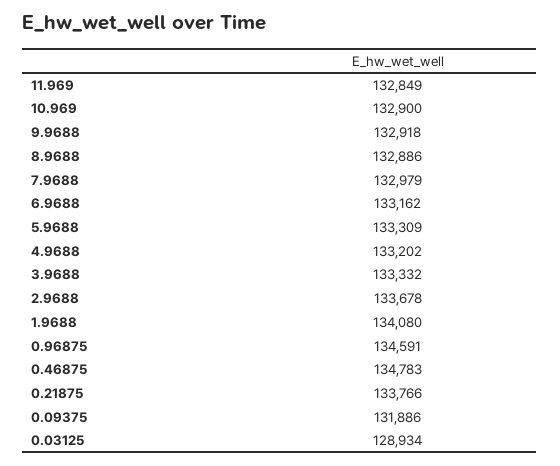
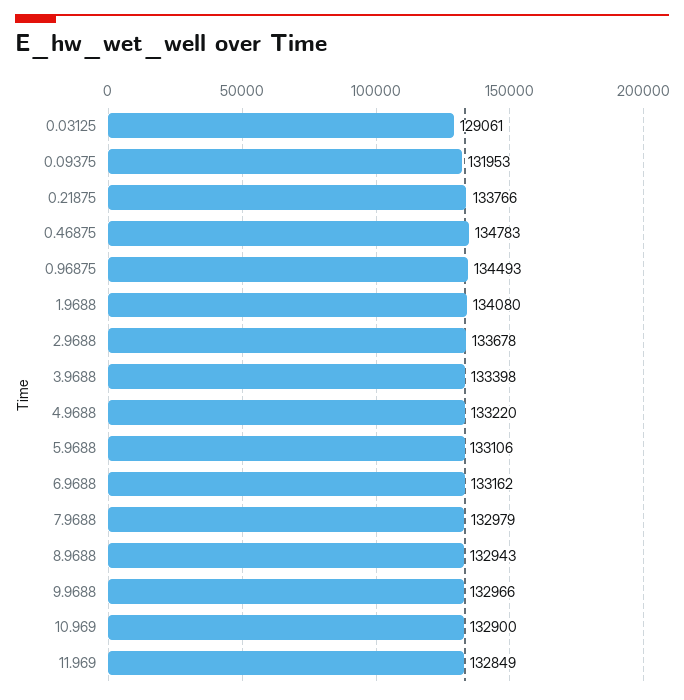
  {
    "11.969": 132849,
    "10.969": 132900,
-   "9.9688": 132918,
+   "9.9688": 132966,
-   "8.9688": 132886,
+   "8.9688": 132943,
    "7.9688": 132979,
    "6.9688": 133162,
-   "5.9688": 133309,
+   "5.9688": 133106,
-   "4.9688": 133202,
+   "4.9688": 133220,
-   "3.9688": 133332,
+   "3.9688": 133398,
    "2.9688": 133678,
    "1.9688": 134080,
-   "0.96875": 134591,
+   "0.96875": 134493,
    "0.46875": 134783,
    "0.21875": 133766,
-   "0.09375": 131886,
+   "0.09375": 131953,
-   "0.03125": 128934
+   "0.03125": 129061
  }

